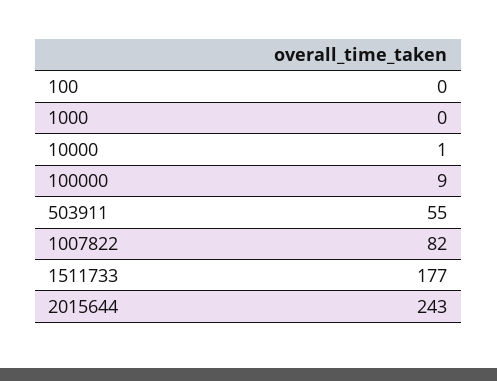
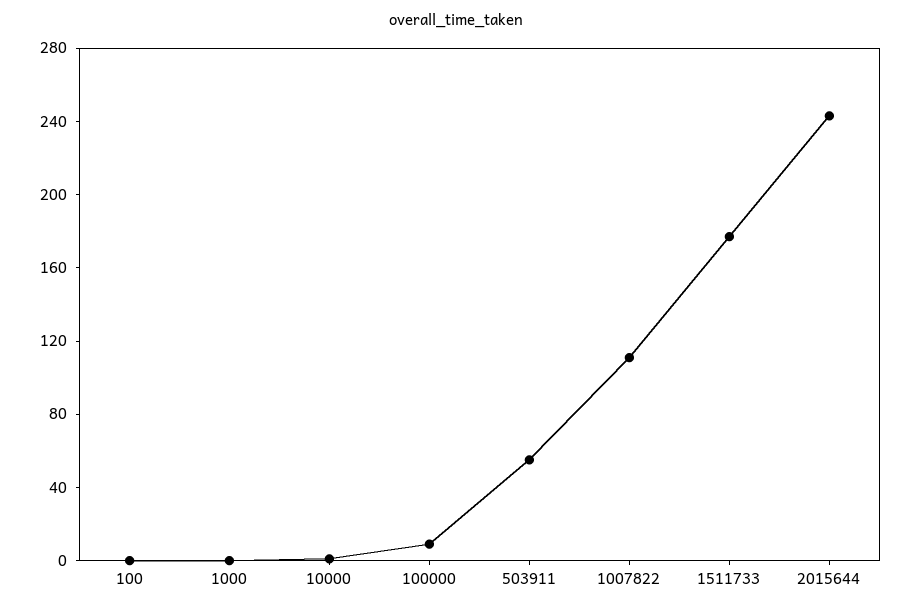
  {
    "100": 0,
    "1000": 0,
    "10000": 1,
    "100000": 9,
    "503911": 55,
-   "1007822": 82,
+   "1007822": 110,
    "1511733": 177,
    "2015644": 243
  }

